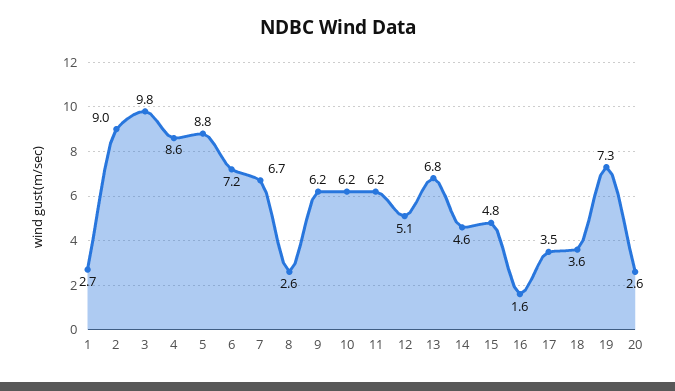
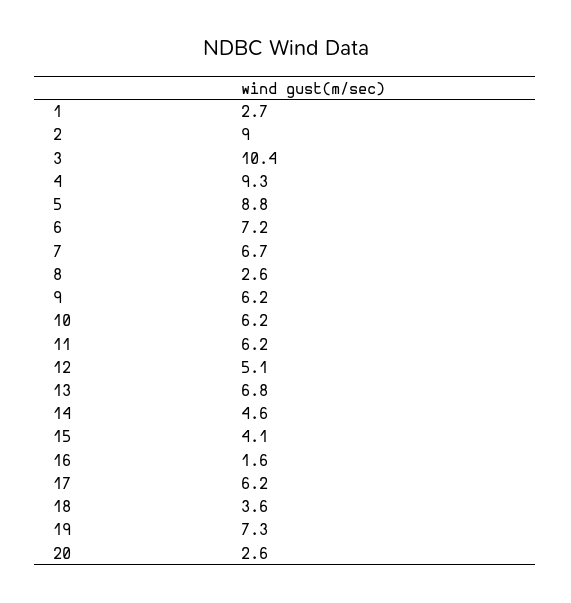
  {
    "1": 2.7,
    "2": 9,
-   "3": 9.8,
+   "3": 10.4,
-   "4": 8.6,
+   "4": 9.3,
    "5": 8.8,
    "6": 7.2,
    "7": 6.7,
    "8": 2.6,
    "9": 6.2,
    "10": 6.2,
    "11": 6.2,
    "12": 5.1,
    "13": 6.8,
    "14": 4.6,
-   "15": 4.8,
+   "15": 4.1,
    "16": 1.6,
-   "17": 3.5,
+   "17": 6.2,
    "18": 3.6,
    "19": 7.3,
    "20": 2.6
  }

